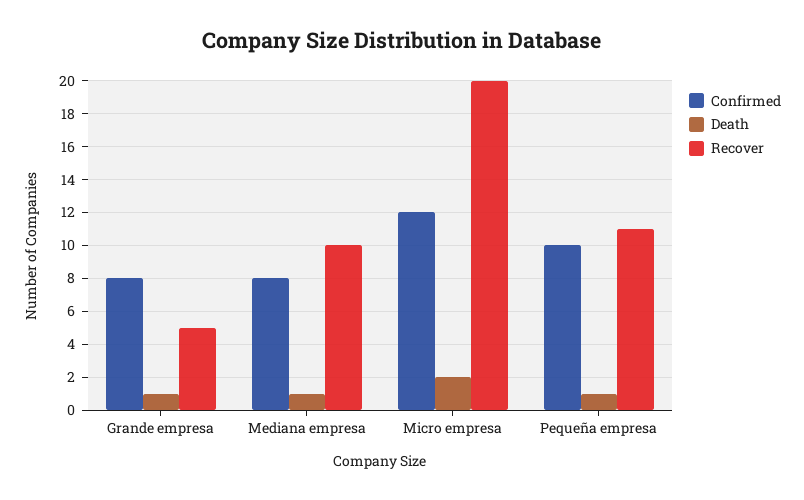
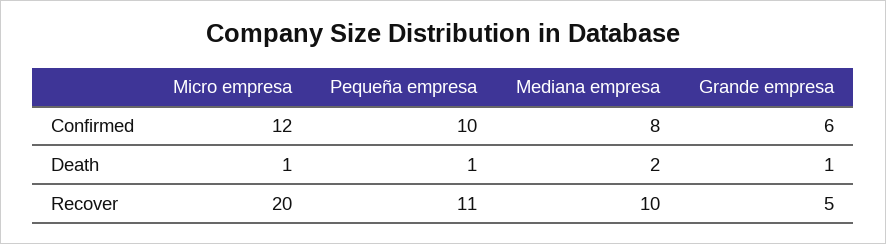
  {
    "Confirmed": {
-     "Grande empresa": 8,
+     "Grande empresa": 6,
      "Mediana empresa": 8,
      "Micro empresa": 12,
      "Pequeña empresa": 10
    },
    "Death": {
      "Grande empresa": 1,
-     "Mediana empresa": 1,
+     "Mediana empresa": 2,
-     "Micro empresa": 2,
+     "Micro empresa": 1,
      "Pequeña empresa": 1
    },
    "Recover": {
      "Grande empresa": 5,
      "Mediana empresa": 10,
      "Micro empresa": 20,
      "Pequeña empresa": 11
    }
  }

